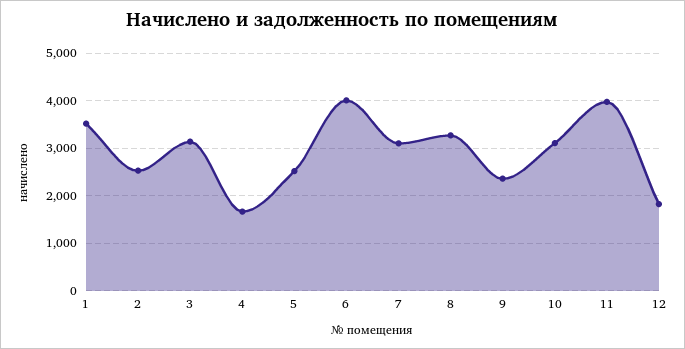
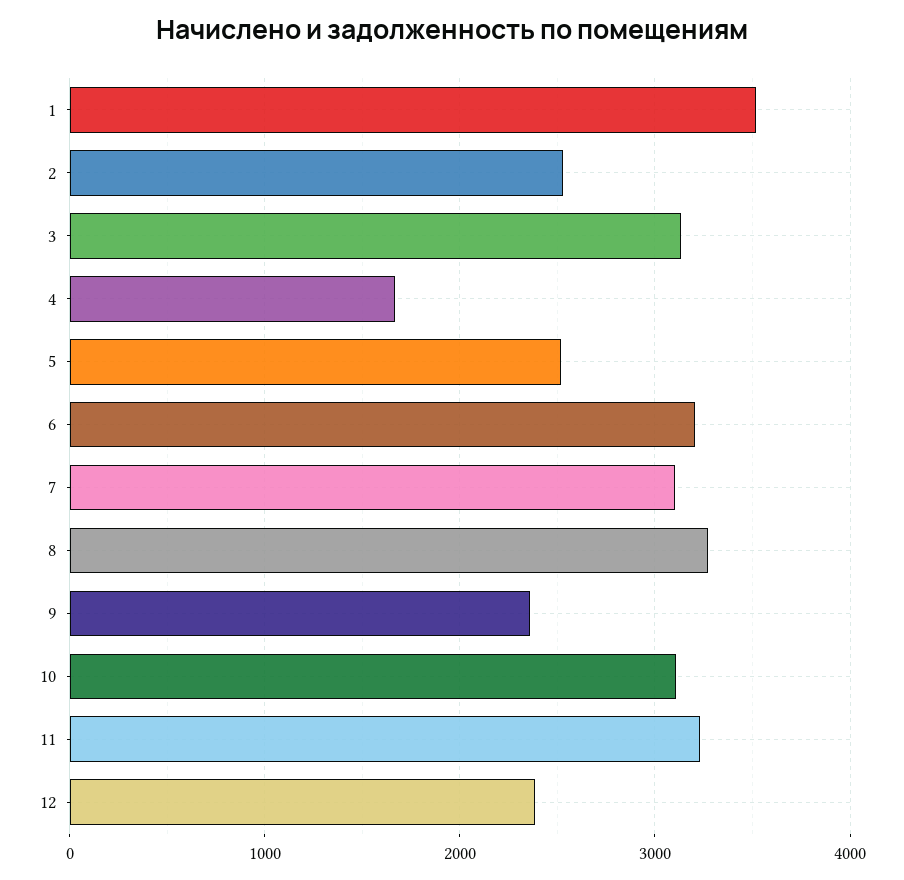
  {
    "1": 3500,
    "2": 2500,
    "3": 3100,
    "4": 1700,
    "5": 2500,
-   "6": 4000,
+   "6": 3200,
    "7": 3100,
    "8": 3300,
    "9": 2400,
    "10": 3100,
-   "11": 4000,
+   "11": 3200,
-   "12": 1800
+   "12": 2400
  }

